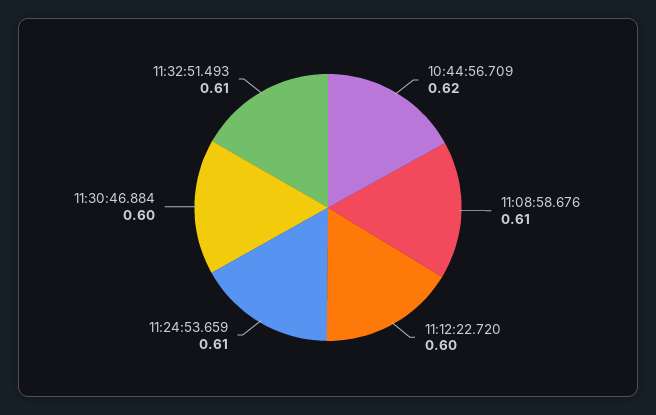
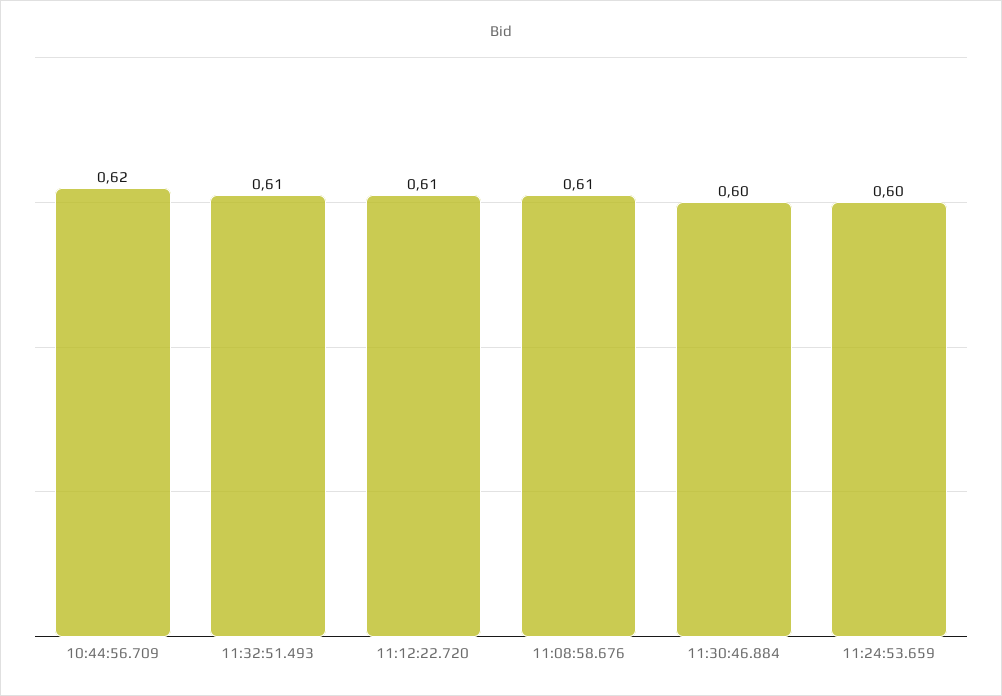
  {
    "10:44:56.709": 0.62,
    "11:08:58.676": 0.61,
-   "11:12:22.720": 0.6,
+   "11:12:22.720": 0.61,
-   "11:24:53.659": 0.61,
+   "11:24:53.659": 0.6,
    "11:30:46.884": 0.6,
    "11:32:51.493": 0.61
  }

